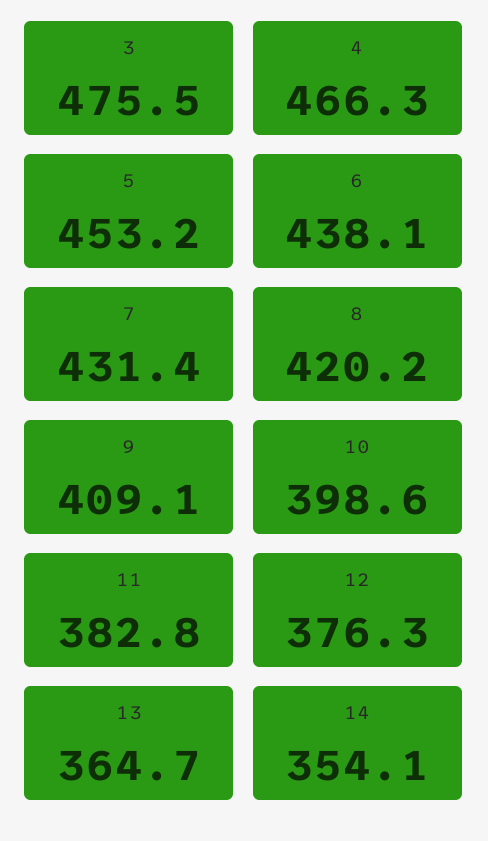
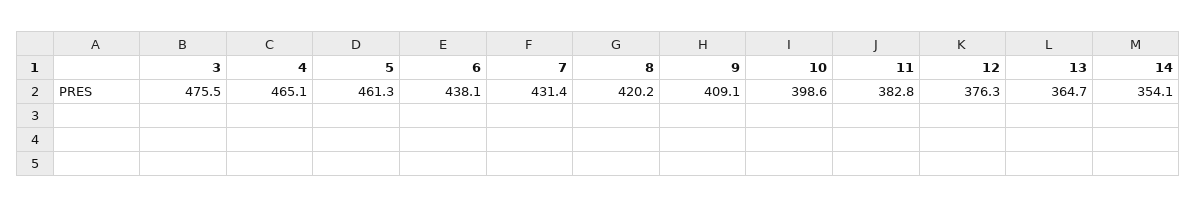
  {
    "3": 475.5,
-   "4": 466.3,
+   "4": 465.1,
-   "5": 453.2,
+   "5": 461.3,
    "6": 438.1,
    "7": 431.4,
    "8": 420.2,
    "9": 409.1,
    "10": 398.6,
    "11": 382.8,
    "12": 376.3,
    "13": 364.7,
    "14": 354.1
  }

